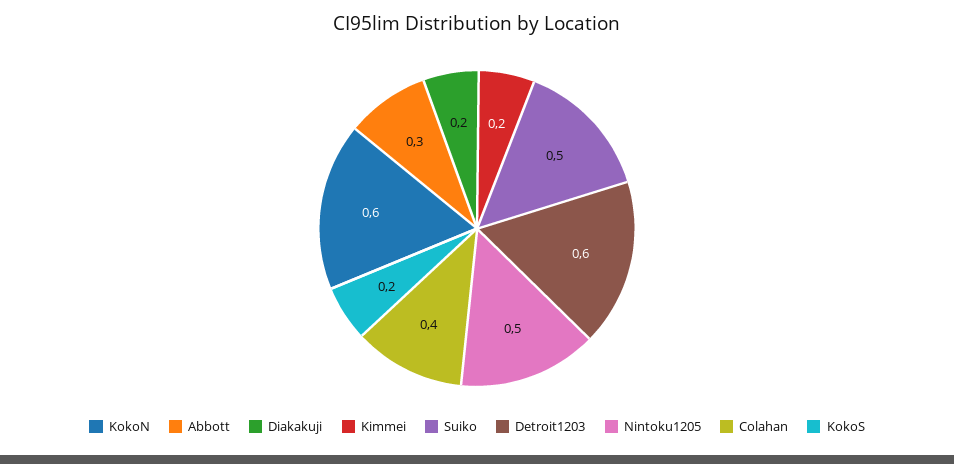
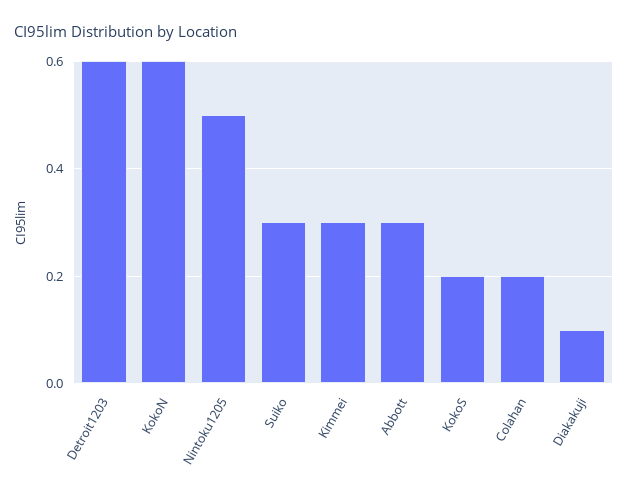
  {
    "KokoN": 0.6,
    "Abbott": 0.3,
-   "Diakakuji": 0.2,
+   "Diakakuji": 0.1,
-   "Kimmei": 0.2,
+   "Kimmei": 0.3,
-   "Suiko": 0.5,
+   "Suiko": 0.3,
    "Detroit1203": 0.6,
    "Nintoku1205": 0.5,
-   "Colahan": 0.4,
+   "Colahan": 0.2,
    "KokoS": 0.2
  }

